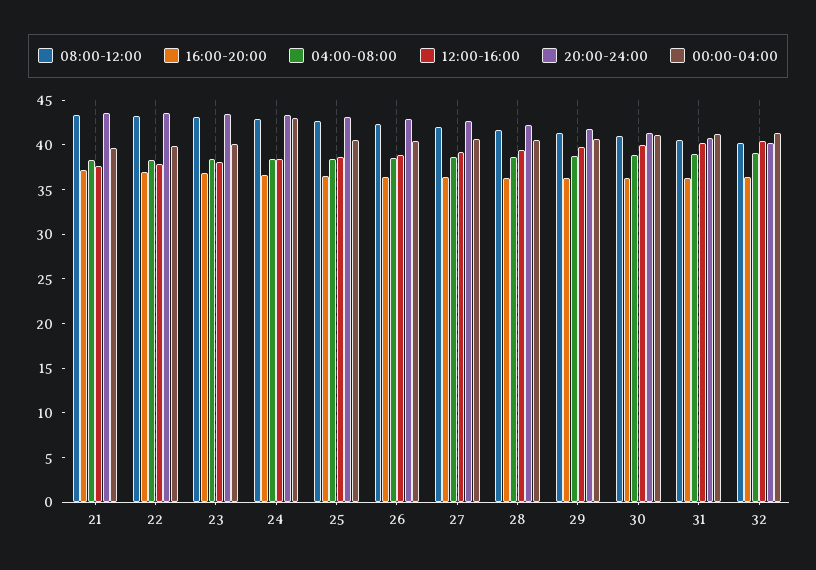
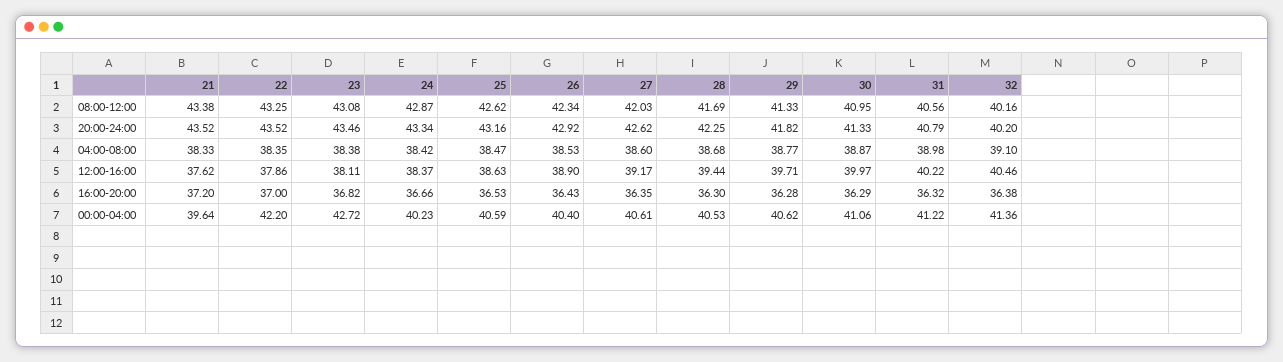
  {
    "08:00-12:00": {
      "21": 43.38,
      "22": 43.25,
      "23": 43.08,
      "24": 42.87,
      "25": 42.62,
      "26": 42.34,
      "27": 42.03,
      "28": 41.69,
      "29": 41.33,
      "30": 40.95,
      "31": 40.56,
      "32": 40.16
    },
    "16:00-20:00": {
      "21": 37.2,
      "22": 37,
      "23": 36.82,
      "24": 36.66,
      "25": 36.53,
      "26": 36.43,
      "27": 36.35,
      "28": 36.3,
      "29": 36.28,
      "30": 36.29,
      "31": 36.32,
      "32": 36.38
    },
    "04:00-08:00": {
      "21": 38.33,
      "22": 38.35,
      "23": 38.38,
      "24": 38.42,
      "25": 38.47,
      "26": 38.53,
      "27": 38.6,
      "28": 38.68,
      "29": 38.77,
      "30": 38.87,
      "31": 38.98,
      "32": 39.1
    },
    "12:00-16:00": {
      "21": 37.62,
      "22": 37.86,
      "23": 38.11,
      "24": 38.37,
      "25": 38.63,
      "26": 38.9,
      "27": 39.17,
      "28": 39.44,
      "29": 39.71,
      "30": 39.97,
      "31": 40.22,
      "32": 40.46
    },
    "20:00-24:00": {
      "21": 43.52,
      "22": 43.52,
      "23": 43.46,
      "24": 43.34,
      "25": 43.16,
      "26": 42.92,
      "27": 42.62,
      "28": 42.25,
      "29": 41.82,
      "30": 41.33,
      "31": 40.79,
      "32": 40.2
    },
    "00:00-04:00": {
      "21": 39.64,
-     "22": 40,
+     "22": 42.2,
-     "23": 40,
+     "23": 42.72,
-     "24": 43,
+     "24": 40.23,
      "25": 40.59,
      "26": 40.4,
      "27": 40.61,
      "28": 40.53,
      "29": 40.62,
      "30": 41.06,
      "31": 41.22,
      "32": 41.36
    }
  }

